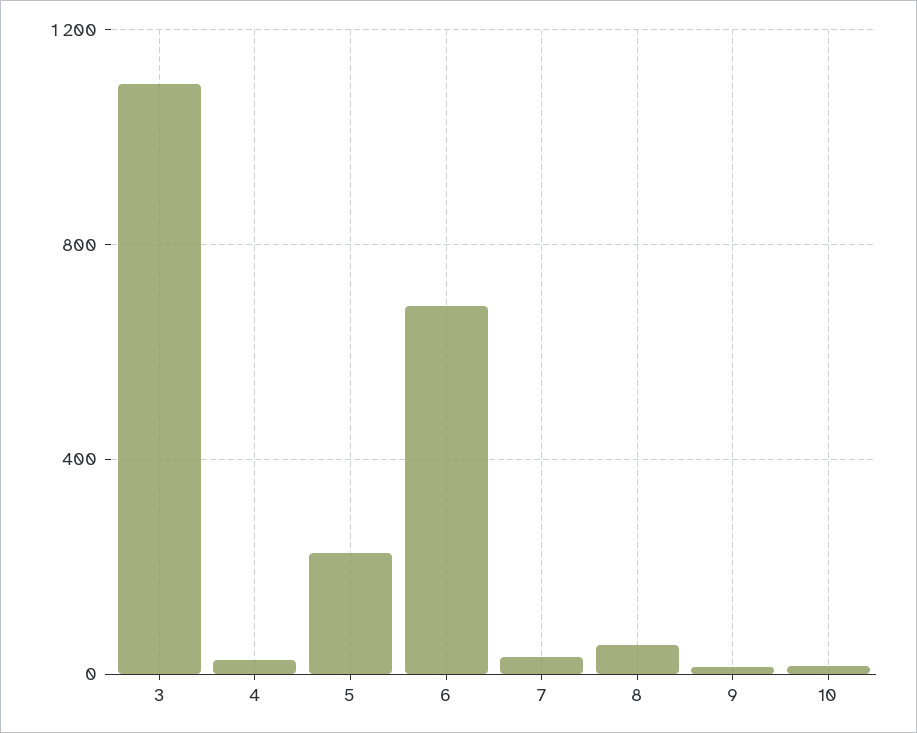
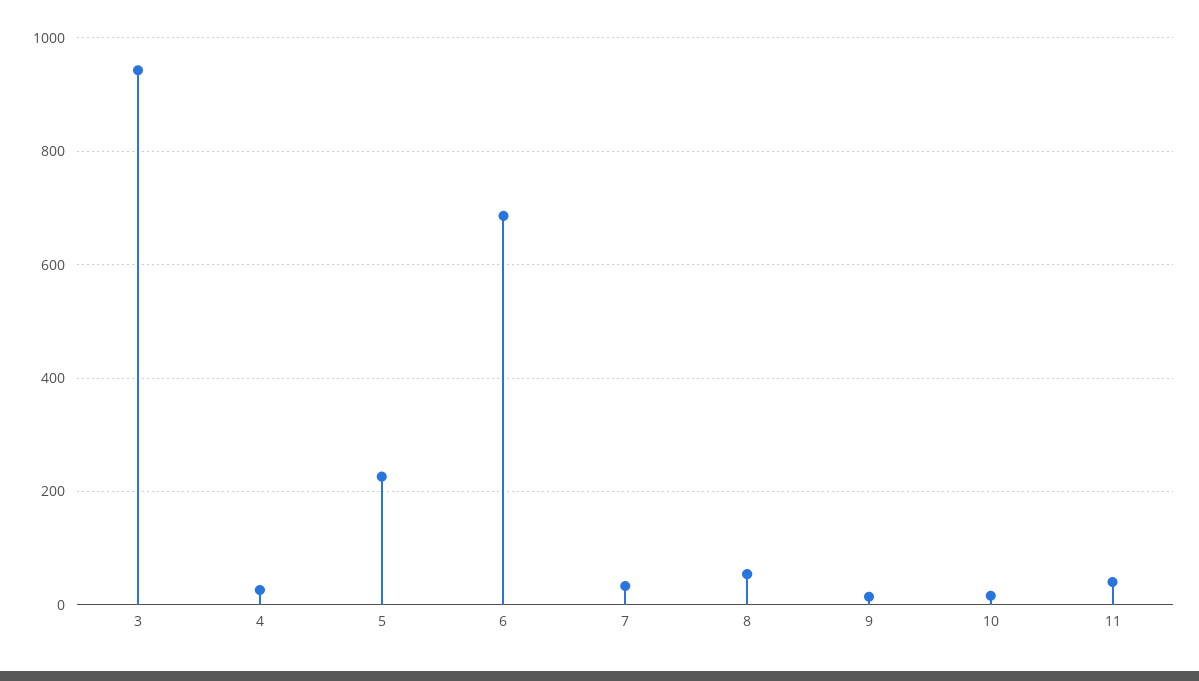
  {
-   "3": 1100,
+   "3": 940,
    "4": 20,
    "5": 220,
    "6": 680,
    "7": 40,
    "8": 60,
    "9": 20,
-   "10": 20
+   "10": 20,
+   "11": 40
  }

